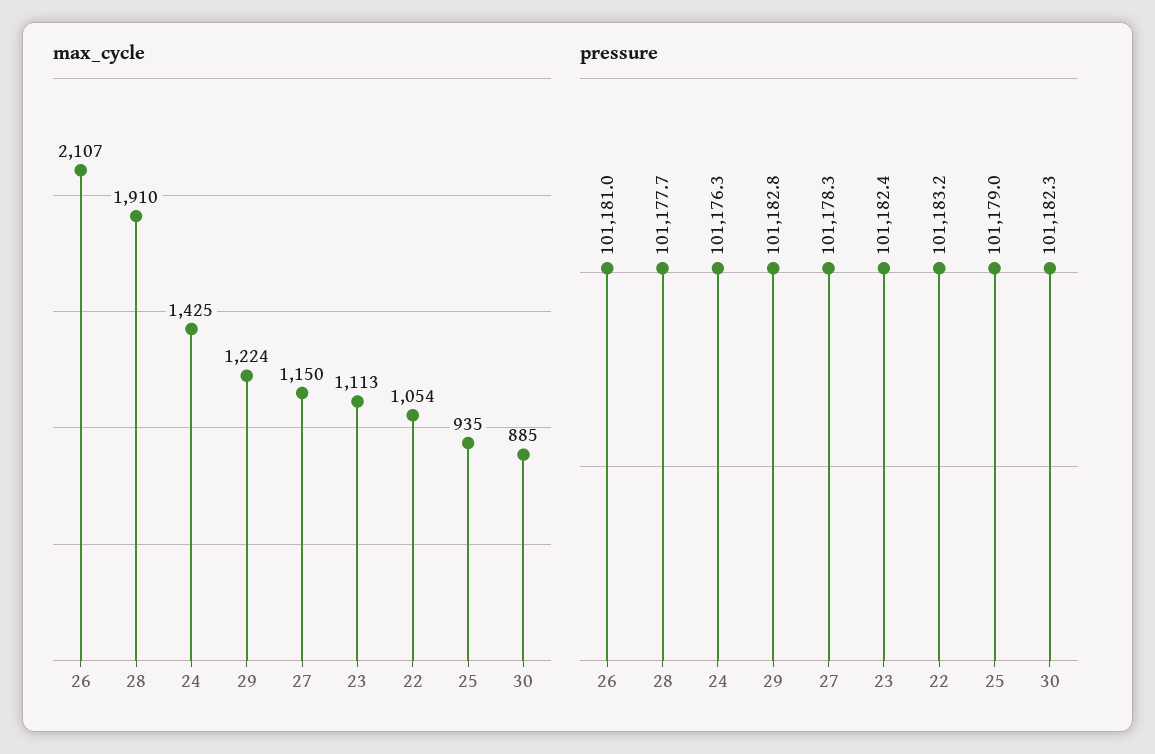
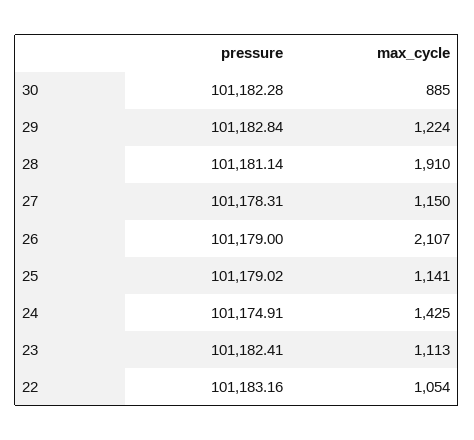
  {
    "max_cycle": {
      "26": 2107,
      "28": 1910,
      "24": 1425,
      "29": 1224,
      "27": 1150,
      "23": 1113,
      "22": 1054,
-     "25": 935,
+     "25": 1141,
      "30": 885
    },
    "pressure": {
-     "26": 101181,
+     "26": 101179,
-     "28": 101177.7,
+     "28": 101181.14,
-     "24": 101176.3,
+     "24": 101174.91,
      "29": 101182.84,
      "27": 101178.31,
      "23": 101182.41,
      "22": 101183.16,
      "25": 101179.02,
      "30": 101182.28
    }
  }

